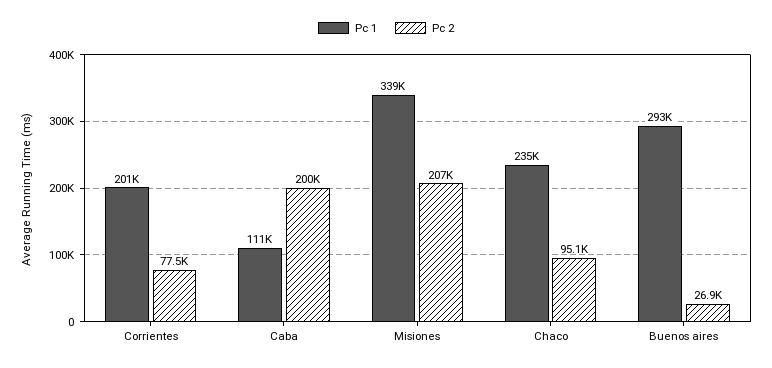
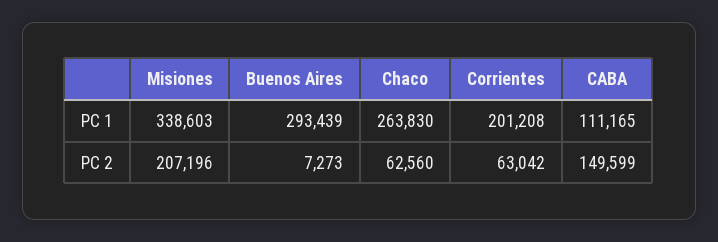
  {
    "Pc 1": {
      "Corrientes": 201208,
      "Caba": 111165,
      "Misiones": 338603,
-     "Chaco": 235000,
+     "Chaco": 263830,
      "Buenos aires": 293439
    },
    "Pc 2": {
-     "Corrientes": 77500,
+     "Corrientes": 63042,
-     "Caba": 200000,
+     "Caba": 149599,
      "Misiones": 207196,
-     "Chaco": 95100,
+     "Chaco": 62560,
-     "Buenos aires": 26900
+     "Buenos aires": 7273
    }
  }

